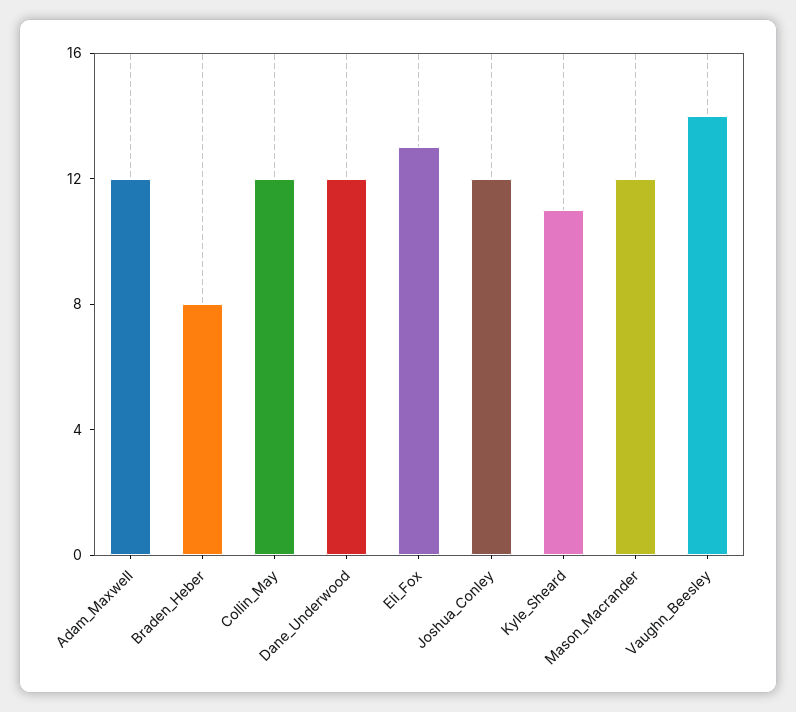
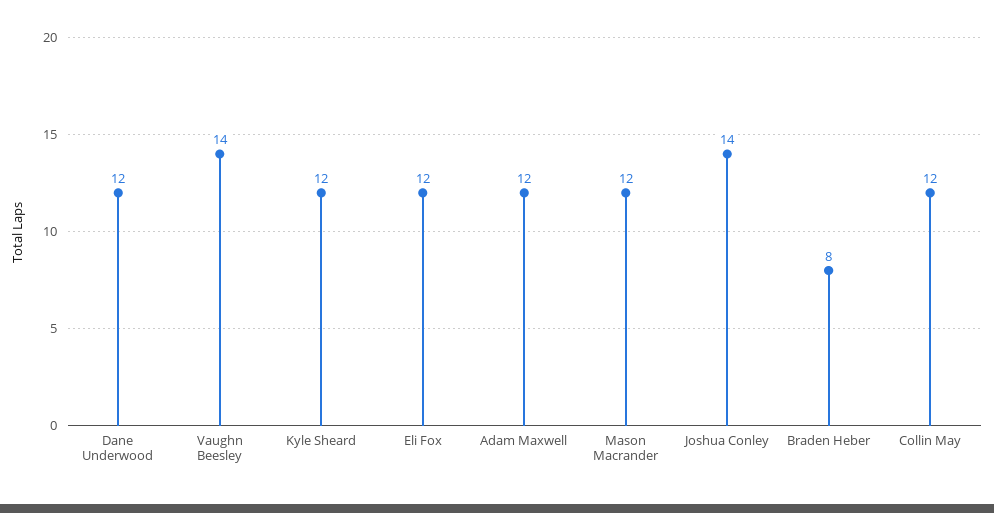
  {
    "Adam_Maxwell": 12,
    "Braden_Heber": 8,
    "Collin_May": 12,
    "Dane_Underwood": 12,
-   "Eli_Fox": 13,
+   "Eli_Fox": 12,
-   "Joshua_Conley": 12,
+   "Joshua_Conley": 14,
-   "Kyle_Sheard": 11,
+   "Kyle_Sheard": 12,
    "Mason_Macrander": 12,
    "Vaughn_Beesley": 14
  }

